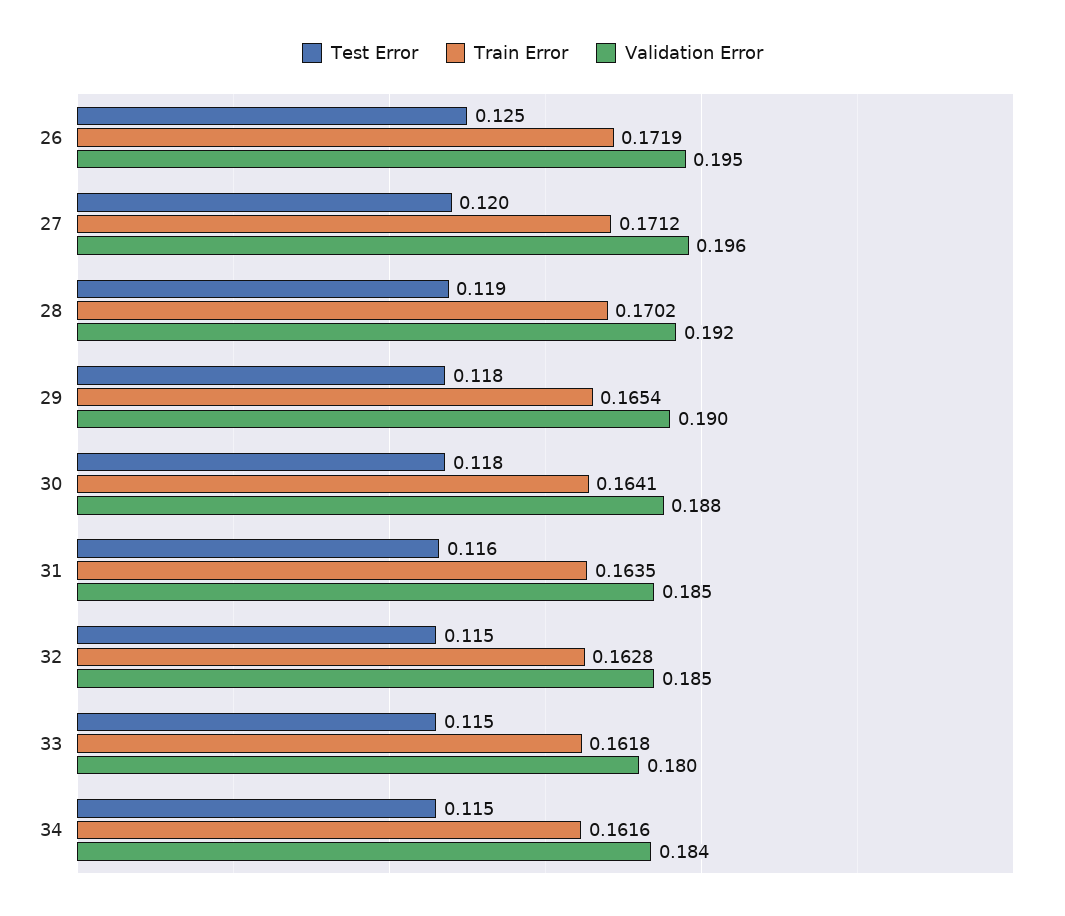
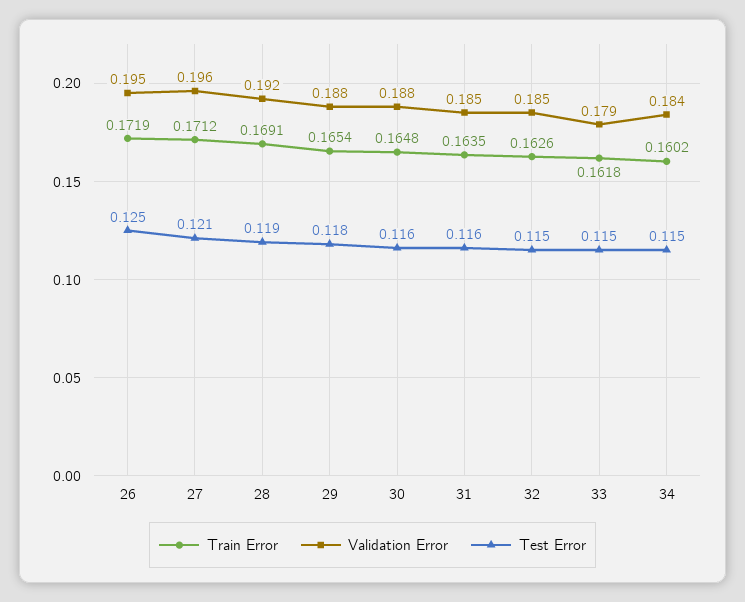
  {
    "Test Error": {
      "26": 0.125,
-     "27": 0.12,
+     "27": 0.121,
      "28": 0.119,
      "29": 0.118,
-     "30": 0.118,
+     "30": 0.116,
      "31": 0.116,
      "32": 0.115,
      "33": 0.115,
      "34": 0.115
    },
    "Train Error": {
      "26": 0.1719,
      "27": 0.1712,
-     "28": 0.1702,
+     "28": 0.1691,
      "29": 0.1654,
-     "30": 0.1641,
+     "30": 0.1648,
      "31": 0.1635,
-     "32": 0.1628,
+     "32": 0.1626,
      "33": 0.1618,
-     "34": 0.1616
+     "34": 0.1602
    },
    "Validation Error": {
      "26": 0.195,
      "27": 0.196,
      "28": 0.192,
-     "29": 0.19,
+     "29": 0.188,
      "30": 0.188,
      "31": 0.185,
      "32": 0.185,
-     "33": 0.18,
+     "33": 0.179,
      "34": 0.184
    }
  }

